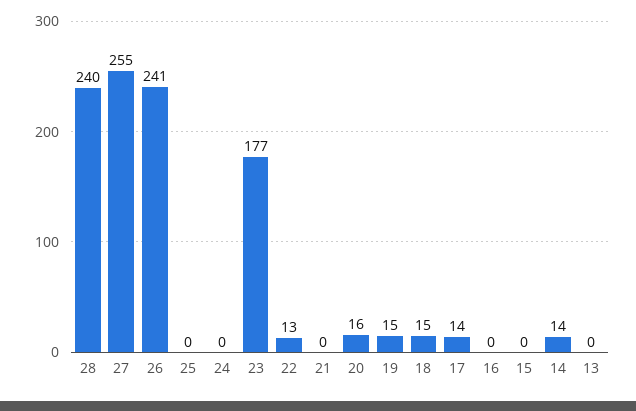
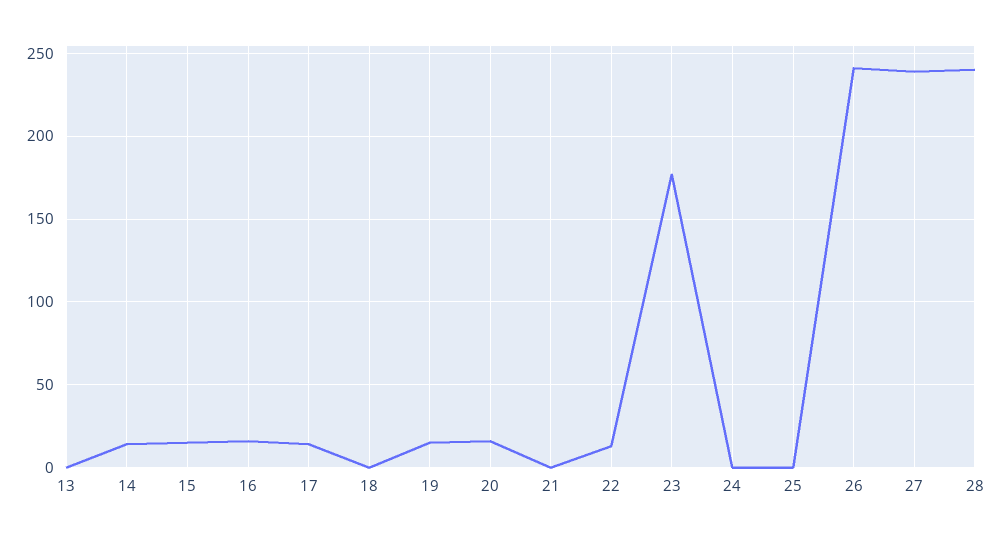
  {
    "28": 240,
-   "27": 255,
+   "27": 240,
    "26": 241,
    "25": 0,
    "24": 0,
    "23": 177,
    "22": 13,
    "21": 0,
    "20": 16,
    "19": 15,
-   "18": 15,
+   "18": 0,
    "17": 14,
-   "16": 0,
+   "16": 15,
-   "15": 0,
+   "15": 15,
    "14": 14,
    "13": 0
  }

